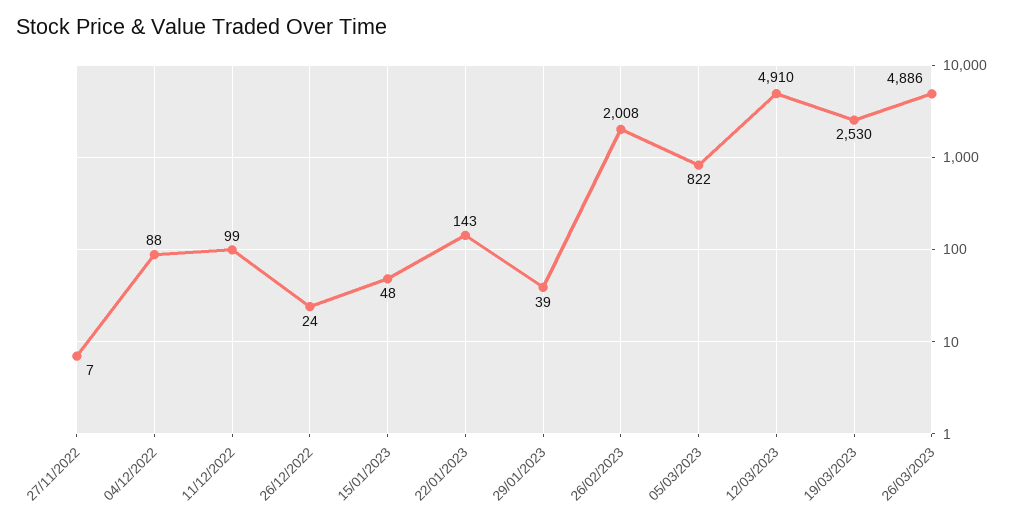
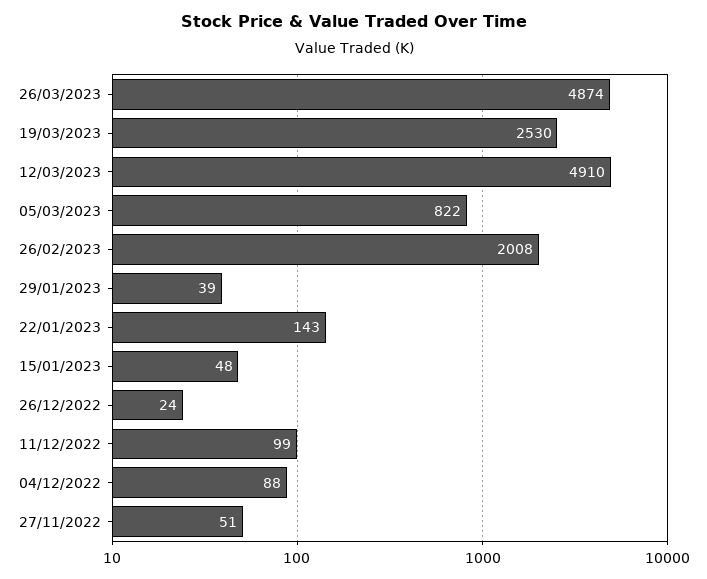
  {
-   "27/11/2022": 7,
+   "27/11/2022": 51,
    "04/12/2022": 88,
    "11/12/2022": 99,
    "26/12/2022": 24,
    "15/01/2023": 48,
    "22/01/2023": 143,
    "29/01/2023": 39,
    "26/02/2023": 2008,
    "05/03/2023": 822,
    "12/03/2023": 4910,
    "19/03/2023": 2530,
-   "26/03/2023": 4886
+   "26/03/2023": 4874
  }

